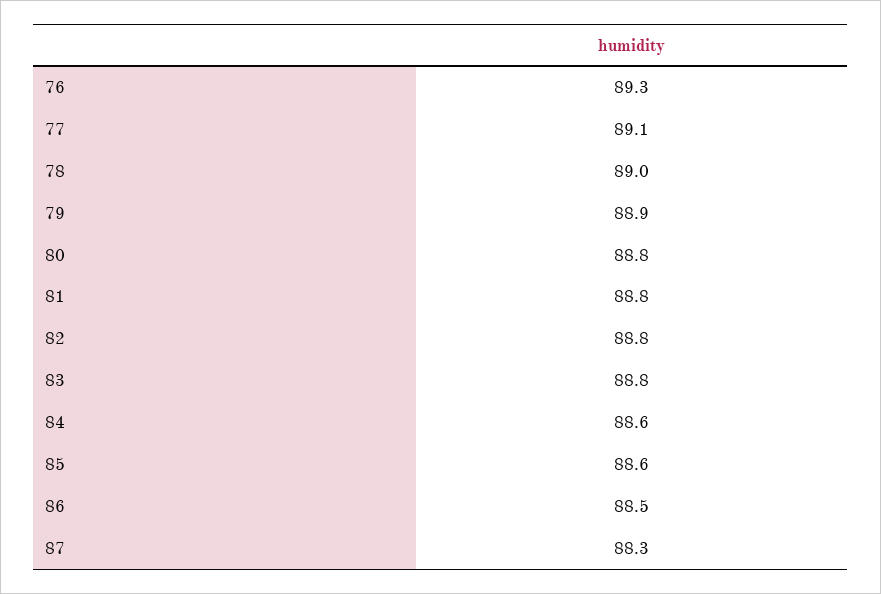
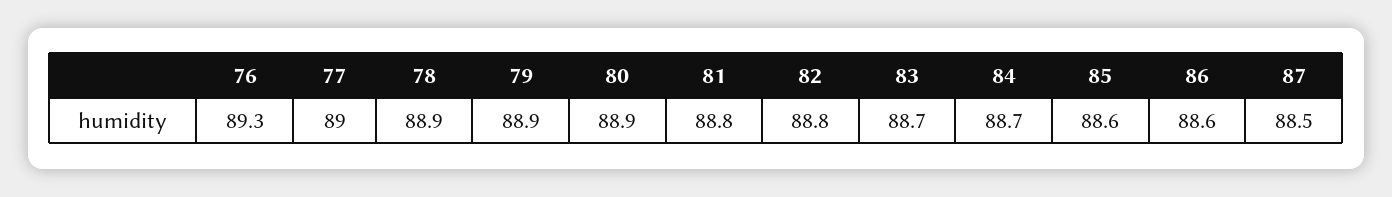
  {
    "76": 89.3,
-   "77": 89.1,
+   "77": 89,
-   "78": 89,
+   "78": 88.9,
    "79": 88.9,
-   "80": 88.8,
+   "80": 88.9,
    "81": 88.8,
    "82": 88.8,
-   "83": 88.8,
+   "83": 88.7,
-   "84": 88.6,
+   "84": 88.7,
    "85": 88.6,
-   "86": 88.5,
+   "86": 88.6,
-   "87": 88.3
+   "87": 88.5
  }

